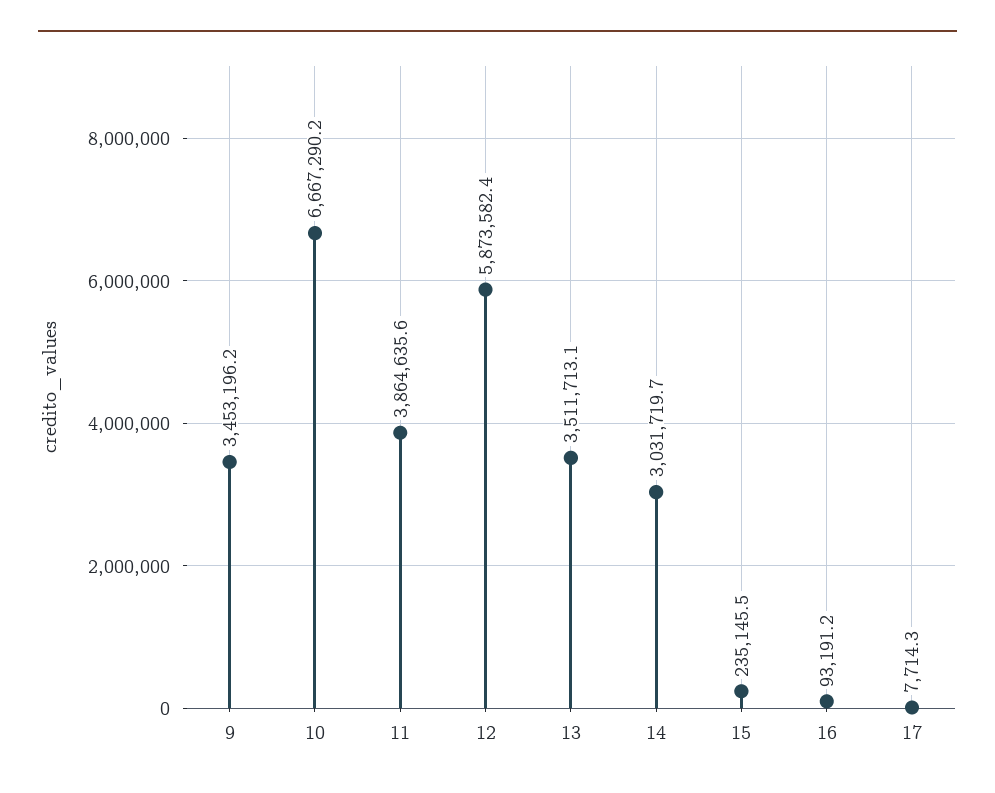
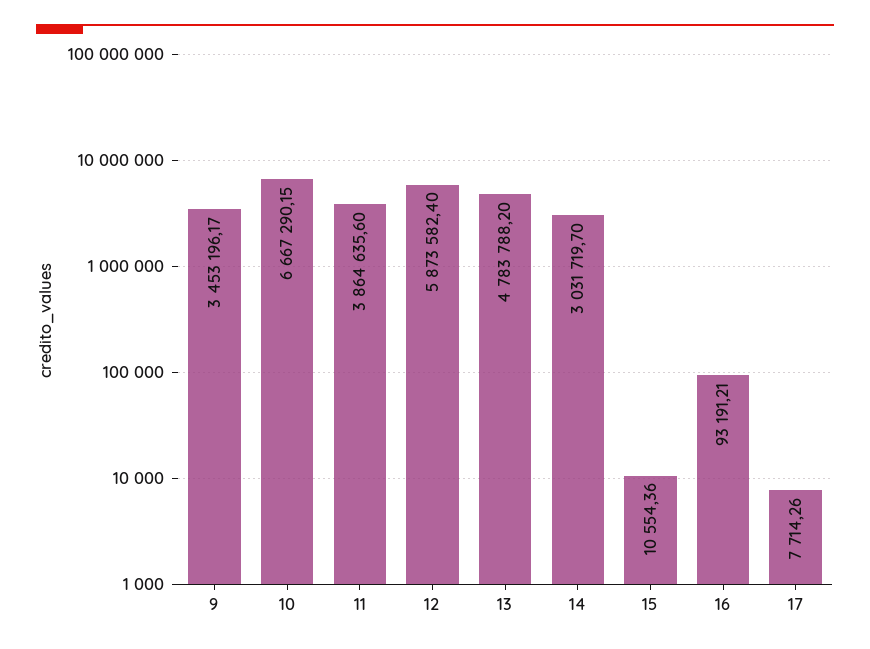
  {
    "9": 3453196.17,
    "10": 6667290.15,
    "11": 3864635.6,
    "12": 5873582.4,
-   "13": 3511713.1,
+   "13": 4783788.2,
    "14": 3031719.7,
-   "15": 235145.5,
+   "15": 10554.36,
    "16": 93191.21,
    "17": 7714.26
  }

